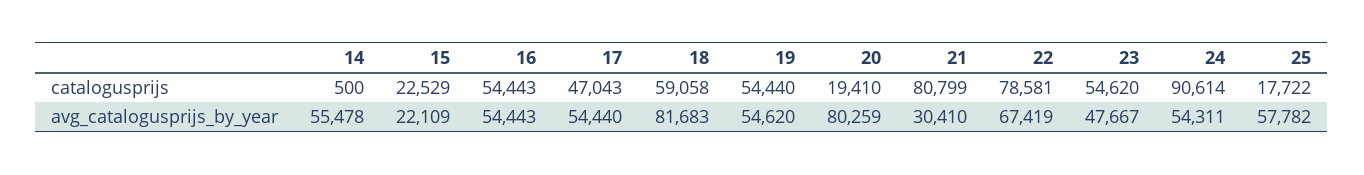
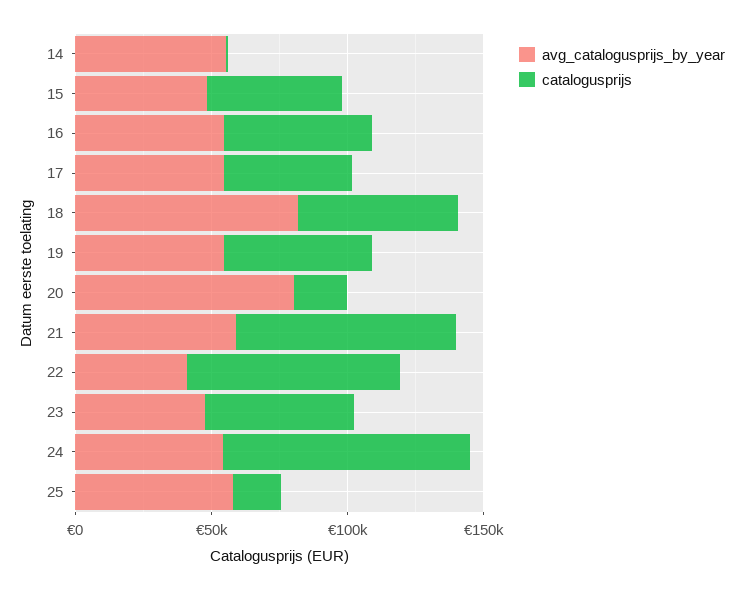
  {
    "catalogusprijs": {
      "14": 500,
-     "15": 22529,
+     "15": 50000,
      "16": 54443,
      "17": 47043,
      "18": 59058,
      "19": 54440,
      "20": 19410,
      "21": 80799,
      "22": 78581,
      "23": 54620,
      "24": 90614,
      "25": 17722
    },
    "avg_catalogusprijs_by_year": {
      "14": 55478,
-     "15": 22109,
+     "15": 50000,
      "16": 54443,
      "17": 54440,
      "18": 81683,
      "19": 54620,
      "20": 80259,
-     "21": 30410,
+     "21": 60000,
-     "22": 67419,
+     "22": 40000,
      "23": 47667,
      "24": 54311,
      "25": 57782
    }
  }

